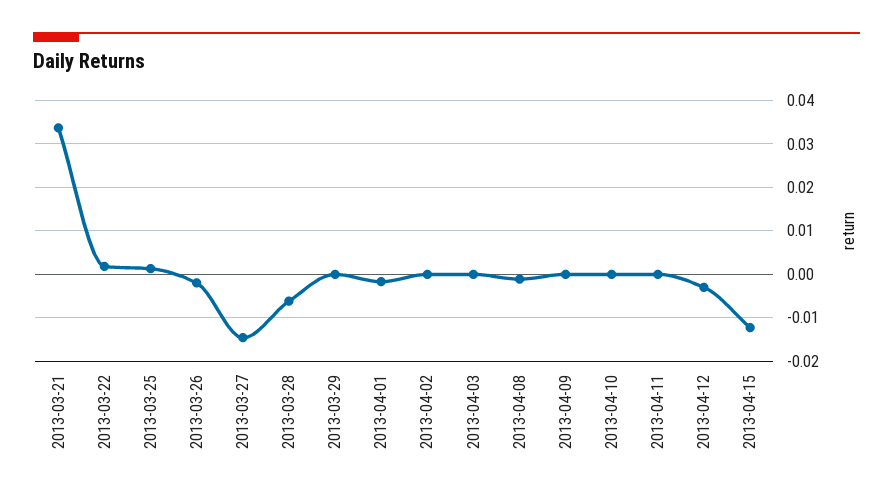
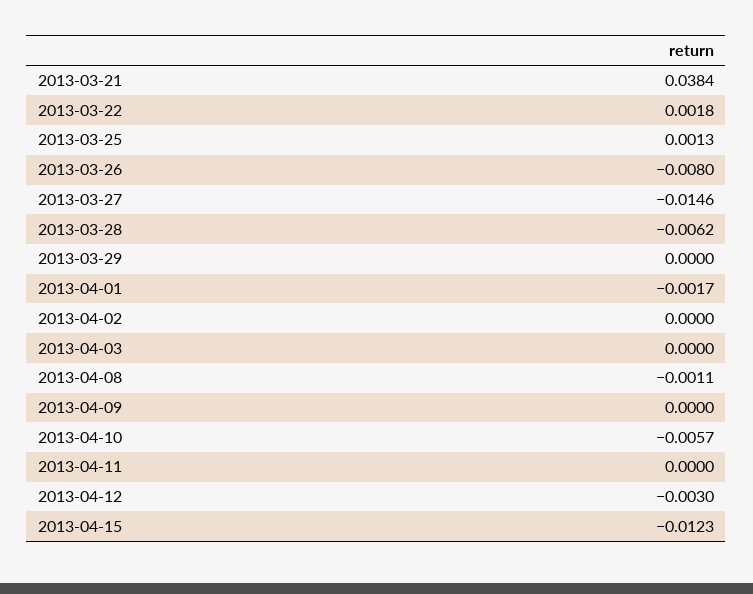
  {
-   "2013-03-21": 0.034,
+   "2013-03-21": 0.0384,
    "2013-03-22": 0.0018,
    "2013-03-25": 0.0013,
-   "2013-03-26": -0.002,
+   "2013-03-26": -0.008,
    "2013-03-27": -0.0146,
    "2013-03-28": -0.0062,
    "2013-03-29": 0,
    "2013-04-01": -0.0017,
    "2013-04-02": 0,
    "2013-04-03": 0,
    "2013-04-08": -0.0011,
    "2013-04-09": 0,
-   "2013-04-10": 0,
+   "2013-04-10": -0.0057,
    "2013-04-11": 0,
    "2013-04-12": -0.003,
    "2013-04-15": -0.0123
  }

